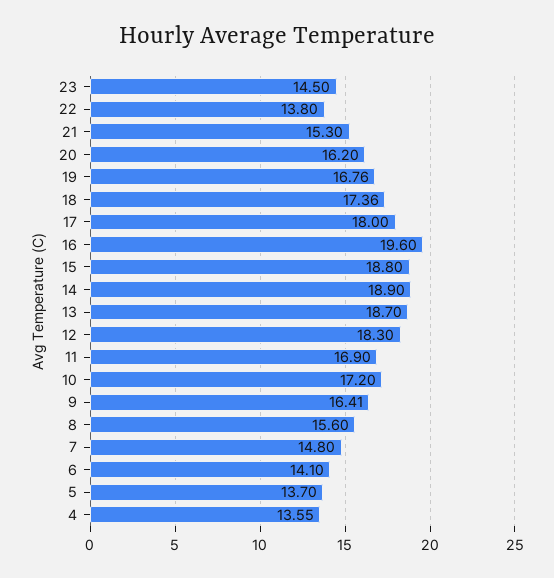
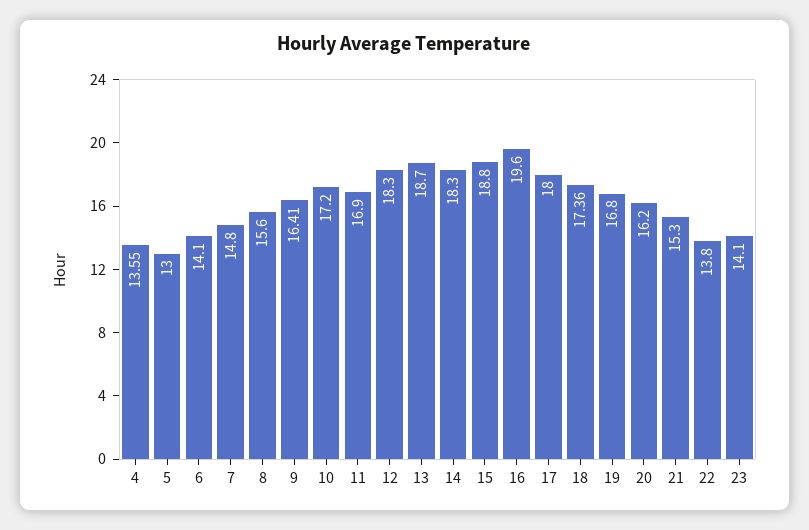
  {
-   "23": 14.5,
+   "23": 14.1,
    "22": 13.8,
    "21": 15.3,
    "20": 16.2,
-   "19": 16.76,
+   "19": 16.8,
    "18": 17.36,
    "17": 18,
    "16": 19.6,
    "15": 18.8,
-   "14": 18.9,
+   "14": 18.3,
    "13": 18.7,
    "12": 18.3,
    "11": 16.9,
    "10": 17.2,
    "9": 16.41,
    "8": 15.6,
    "7": 14.8,
    "6": 14.1,
-   "5": 13.7,
+   "5": 13,
    "4": 13.55
  }

